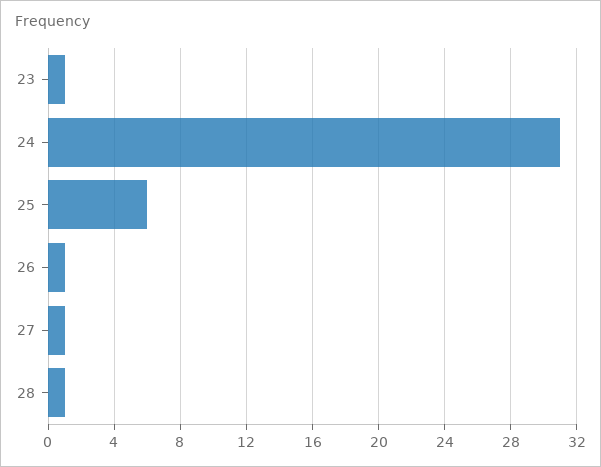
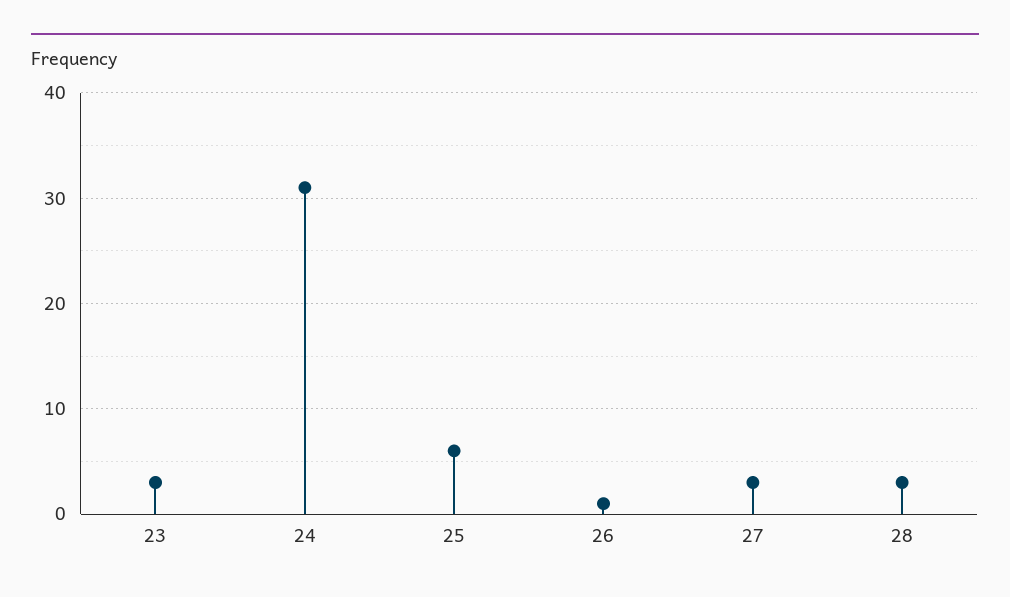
  {
-   "23": 1,
+   "23": 3,
    "24": 31,
    "25": 6,
    "26": 1,
-   "27": 1,
+   "27": 3,
-   "28": 1
+   "28": 3
  }

